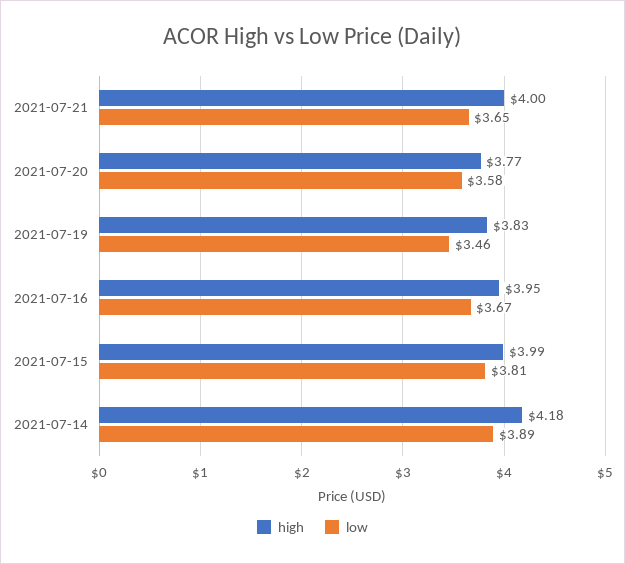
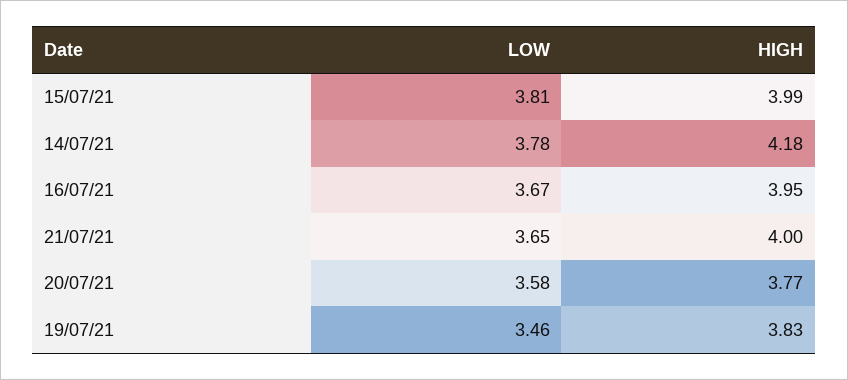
  {
    "high": {
      "2021-07-21": 4,
      "2021-07-20": 3.77,
      "2021-07-19": 3.83,
      "2021-07-16": 3.95,
      "2021-07-15": 3.99,
      "2021-07-14": 4.18
    },
    "low": {
      "2021-07-21": 3.65,
      "2021-07-20": 3.58,
      "2021-07-19": 3.46,
      "2021-07-16": 3.67,
      "2021-07-15": 3.81,
-     "2021-07-14": 3.89
+     "2021-07-14": 3.78
    }
  }

